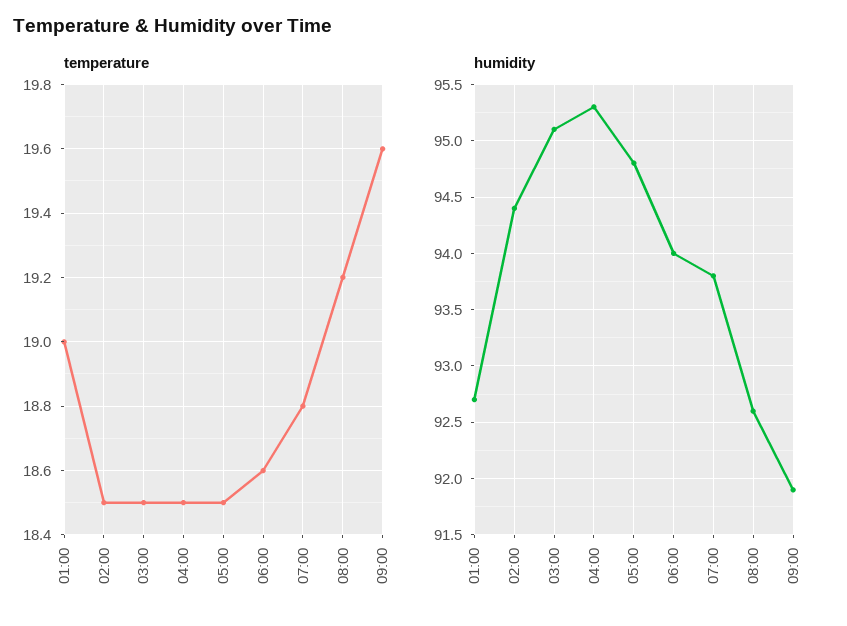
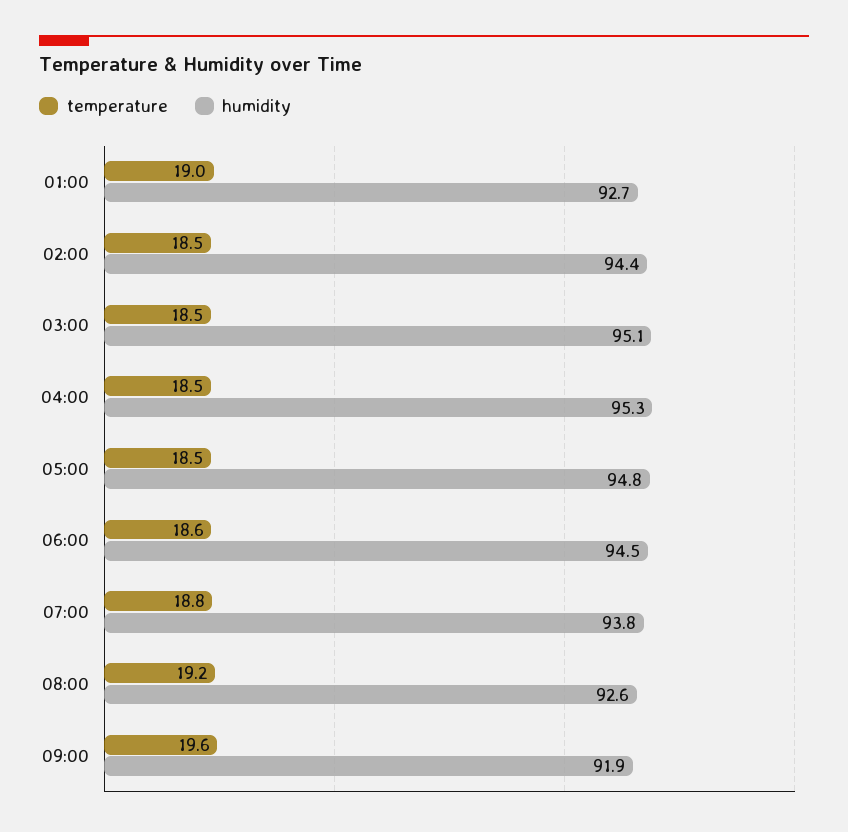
  {
    "temperature": {
      "01:00": 19,
      "02:00": 18.5,
      "03:00": 18.5,
      "04:00": 18.5,
      "05:00": 18.5,
      "06:00": 18.6,
      "07:00": 18.8,
      "08:00": 19.2,
      "09:00": 19.6
    },
    "humidity": {
      "01:00": 92.7,
      "02:00": 94.4,
      "03:00": 95.1,
      "04:00": 95.3,
      "05:00": 94.8,
-     "06:00": 94,
+     "06:00": 94.5,
      "07:00": 93.8,
      "08:00": 92.6,
      "09:00": 91.9
    }
  }

